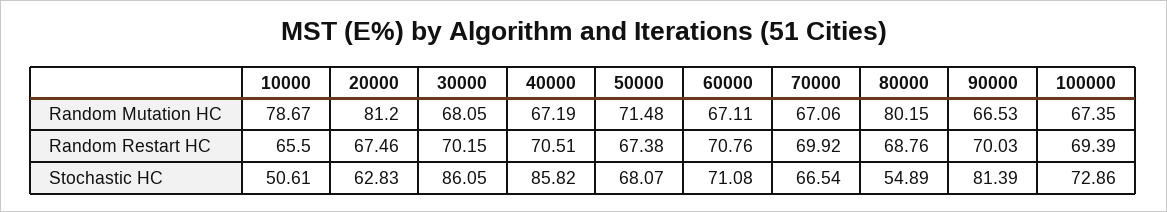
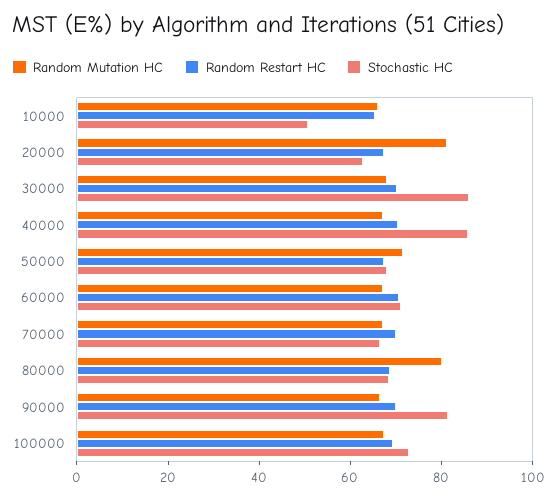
  {
    "Random Mutation HC": {
-     "10000": 78.67,
+     "10000": 65,
      "20000": 81.2,
      "30000": 68.05,
      "40000": 67.19,
      "50000": 71.48,
      "60000": 67.11,
      "70000": 67.06,
      "80000": 80.15,
      "90000": 66.53,
      "100000": 67.35
    },
    "Random Restart HC": {
      "10000": 65.5,
      "20000": 67.46,
      "30000": 70.15,
      "40000": 70.51,
      "50000": 67.38,
      "60000": 70.76,
      "70000": 69.92,
      "80000": 68.76,
      "90000": 70.03,
      "100000": 69.39
    },
    "Stochastic HC": {
      "10000": 50.61,
      "20000": 62.83,
      "30000": 86.05,
      "40000": 85.82,
      "50000": 68.07,
      "60000": 71.08,
      "70000": 66.54,
-     "80000": 54.89,
+     "80000": 70,
      "90000": 81.39,
      "100000": 72.86
    }
  }

